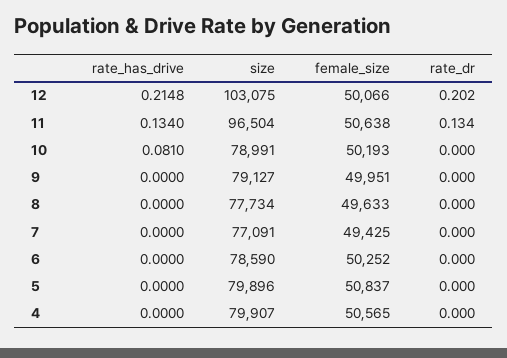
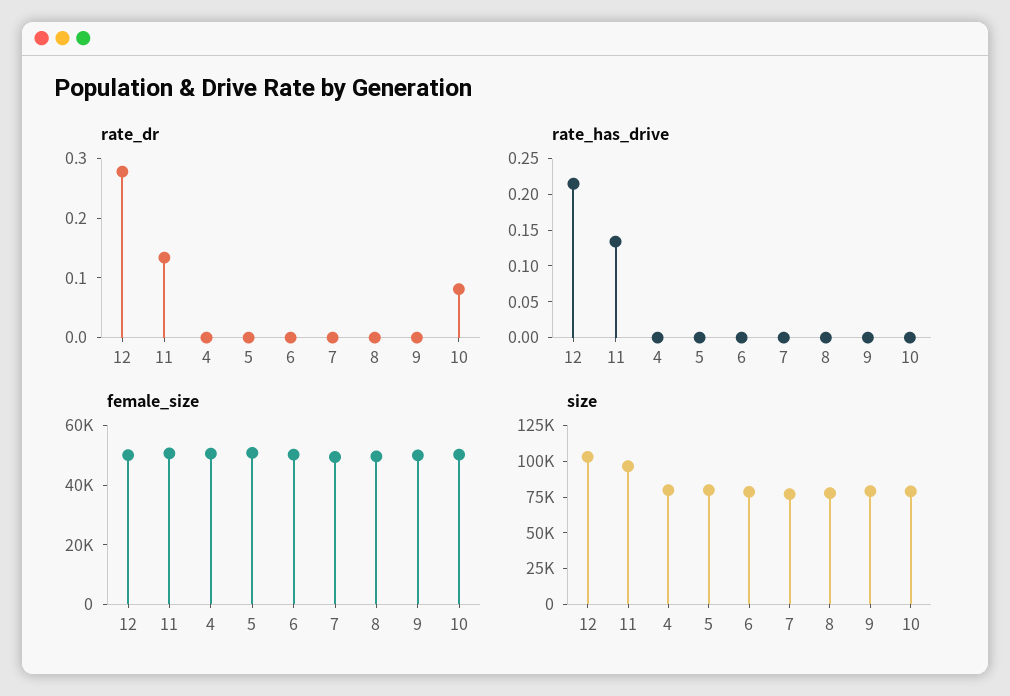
  {
    "rate_has_drive": {
      "12": 0.2148,
      "11": 0.134,
-     "10": 0.081,
+     "10": 0,
      "9": 0,
      "8": 0,
      "7": 0,
      "6": 0,
      "5": 0,
      "4": 0
    },
    "size": {
      "12": 103075,
      "11": 96504,
      "10": 78991,
      "9": 79127,
      "8": 77734,
      "7": 77091,
      "6": 78590,
      "5": 79896,
      "4": 79907
    },
    "female_size": {
      "12": 50066,
      "11": 50638,
      "10": 50193,
      "9": 49951,
      "8": 49633,
      "7": 49425,
      "6": 50252,
      "5": 50837,
      "4": 50565
    },
    "rate_dr": {
-     "12": 0.202,
+     "12": 0.28,
      "11": 0.134,
-     "10": 0,
+     "10": 0.08,
      "9": 0,
      "8": 0,
      "7": 0,
      "6": 0,
      "5": 0,
      "4": 0
    }
  }

